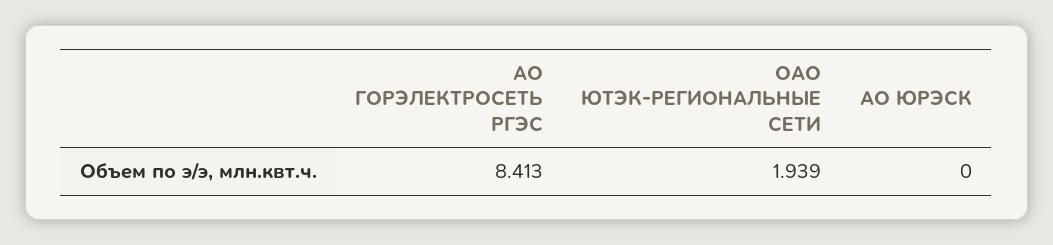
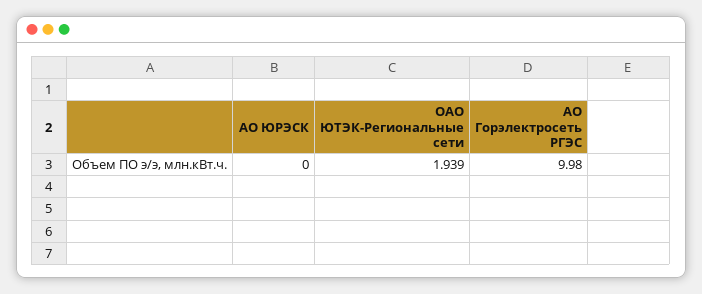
  {
-   "АО ГОРЭЛЕКТРОСЕТЬ РГЭС": 8.413,
+   "АО ГОРЭЛЕКТРОСЕТЬ РГЭС": 9.98,
    "ОАО ЮТЭК-РЕГИОНАЛЬНЫЕ СЕТИ": 1.939,
    "АО ЮРЭСК": 0
  }

